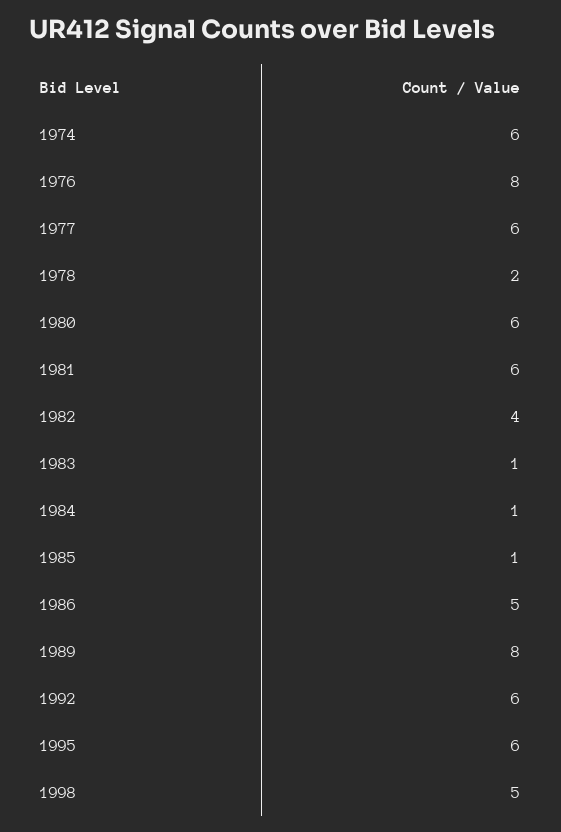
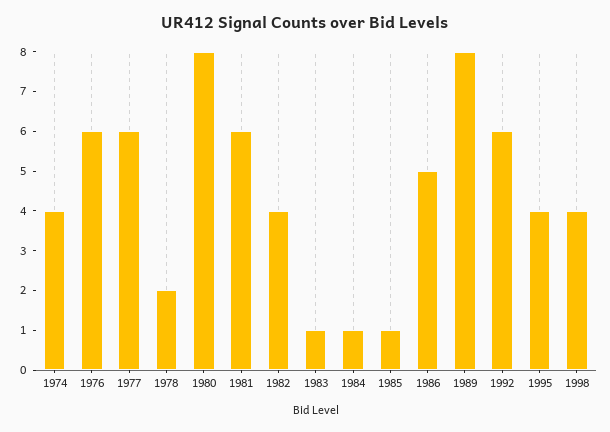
  {
-   "1974": 6,
+   "1974": 4,
-   "1976": 8,
+   "1976": 6,
    "1977": 6,
    "1978": 2,
-   "1980": 6,
+   "1980": 8,
    "1981": 6,
    "1982": 4,
    "1983": 1,
    "1984": 1,
    "1985": 1,
    "1986": 5,
    "1989": 8,
    "1992": 6,
-   "1995": 6,
+   "1995": 4,
-   "1998": 5
+   "1998": 4
  }

